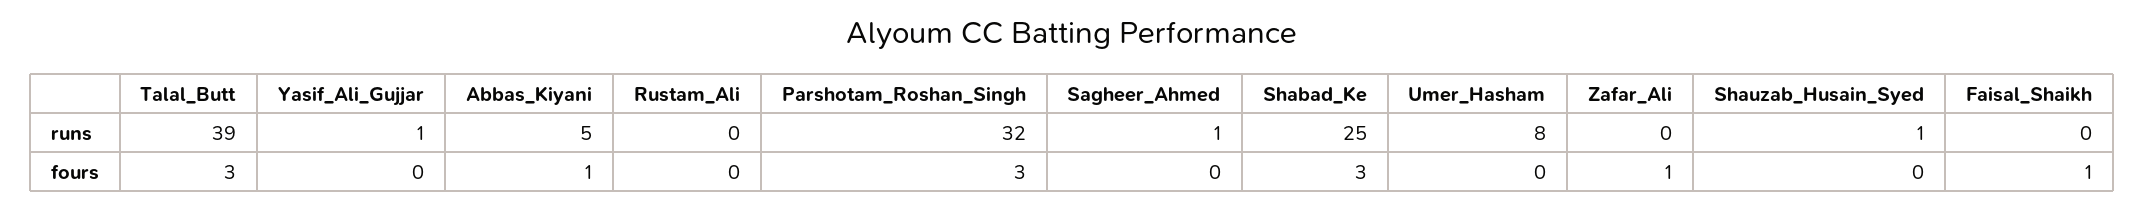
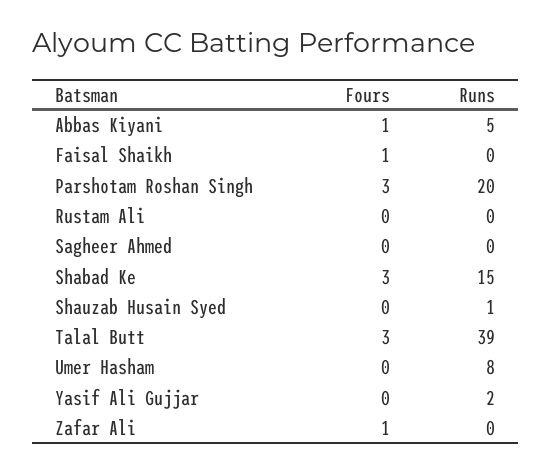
  {
    "Talal_Butt": {
      "runs": 39,
      "fours": 3
    },
    "Yasif_Ali_Gujjar": {
-     "runs": 1,
+     "runs": 2,
      "fours": 0
    },
    "Abbas_Kiyani": {
      "runs": 5,
      "fours": 1
    },
    "Rustam_Ali": {
      "runs": 0,
      "fours": 0
    },
    "Parshotam_Roshan_Singh": {
-     "runs": 32,
+     "runs": 20,
      "fours": 3
    },
    "Sagheer_Ahmed": {
-     "runs": 1,
+     "runs": 0,
      "fours": 0
    },
    "Shabad_Ke": {
-     "runs": 25,
+     "runs": 15,
      "fours": 3
    },
    "Umer_Hasham": {
      "runs": 8,
      "fours": 0
    },
    "Zafar_Ali": {
      "runs": 0,
      "fours": 1
    },
    "Shauzab_Husain_Syed": {
      "runs": 1,
      "fours": 0
    },
    "Faisal_Shaikh": {
      "runs": 0,
      "fours": 1
    }
  }

